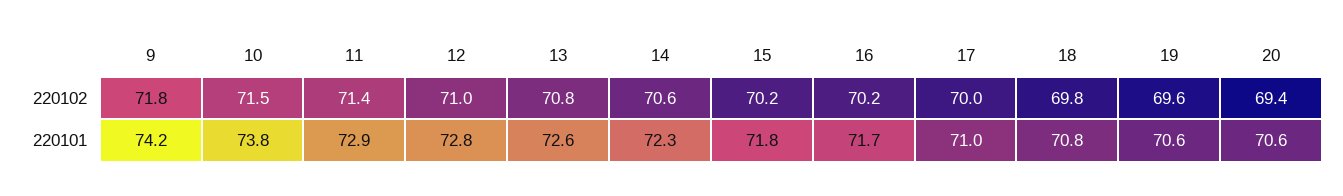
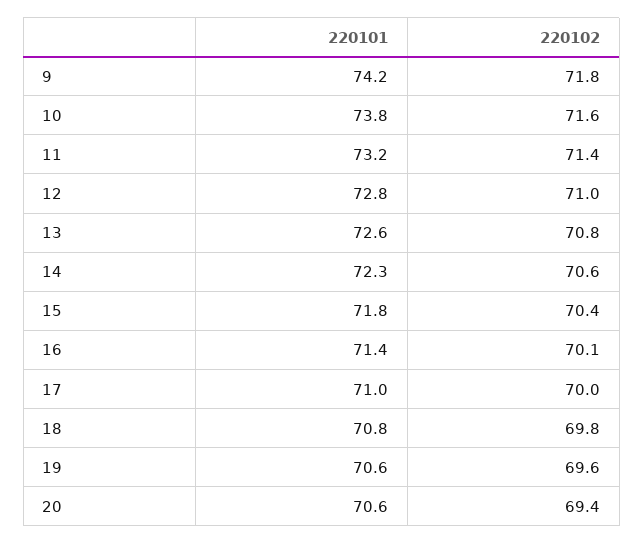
  {
    "9": {
      "220102": 71.8,
      "220101": 74.2
    },
    "10": {
-     "220102": 71.5,
+     "220102": 71.6,
      "220101": 73.8
    },
    "11": {
      "220102": 71.4,
-     "220101": 72.9
+     "220101": 73.2
    },
    "12": {
      "220102": 71,
      "220101": 72.8
    },
    "13": {
      "220102": 70.8,
      "220101": 72.6
    },
    "14": {
      "220102": 70.6,
      "220101": 72.3
    },
    "15": {
-     "220102": 70.2,
+     "220102": 70.4,
      "220101": 71.8
    },
    "16": {
-     "220102": 70.2,
+     "220102": 70.1,
-     "220101": 71.7
+     "220101": 71.4
    },
    "17": {
      "220102": 70,
      "220101": 71
    },
    "18": {
      "220102": 69.8,
      "220101": 70.8
    },
    "19": {
      "220102": 69.6,
      "220101": 70.6
    },
    "20": {
      "220102": 69.4,
      "220101": 70.6
    }
  }

